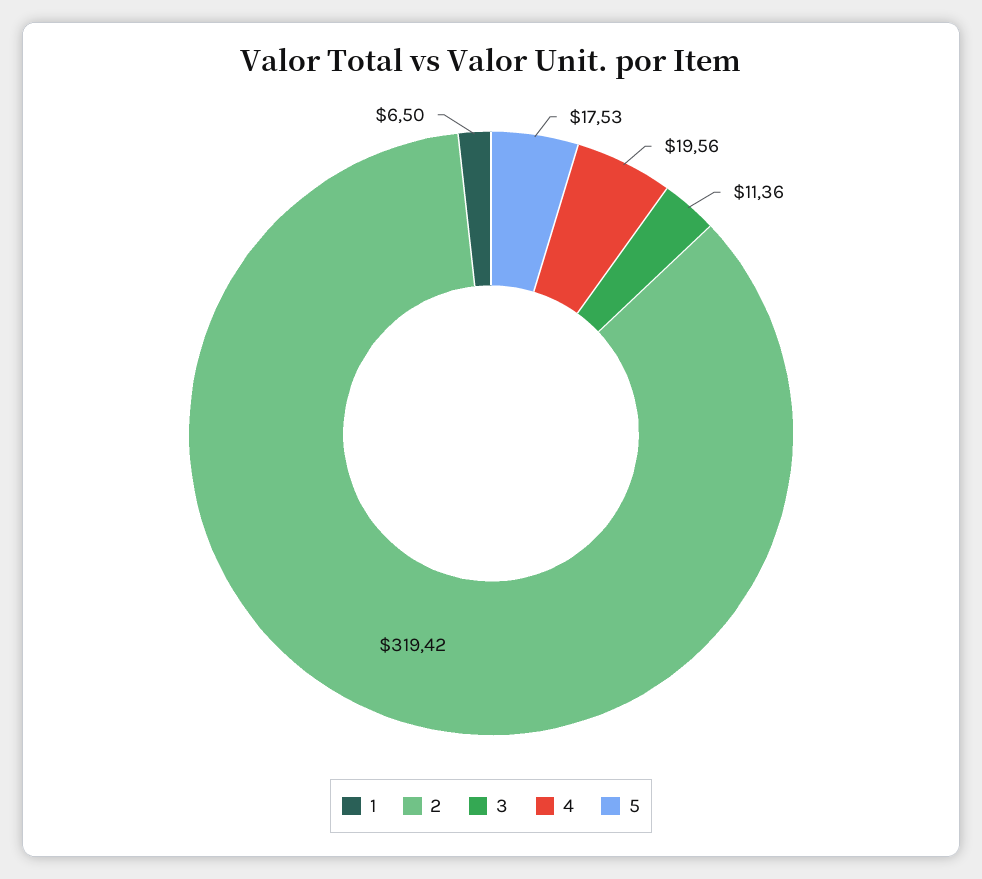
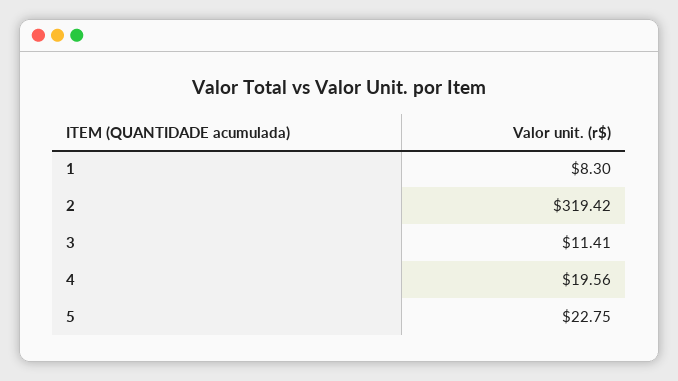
  {
-   "1": 6.5,
+   "1": 8.3,
    "2": 319.42,
-   "3": 11.36,
+   "3": 11.41,
    "4": 19.56,
-   "5": 17.53
+   "5": 22.75
  }

